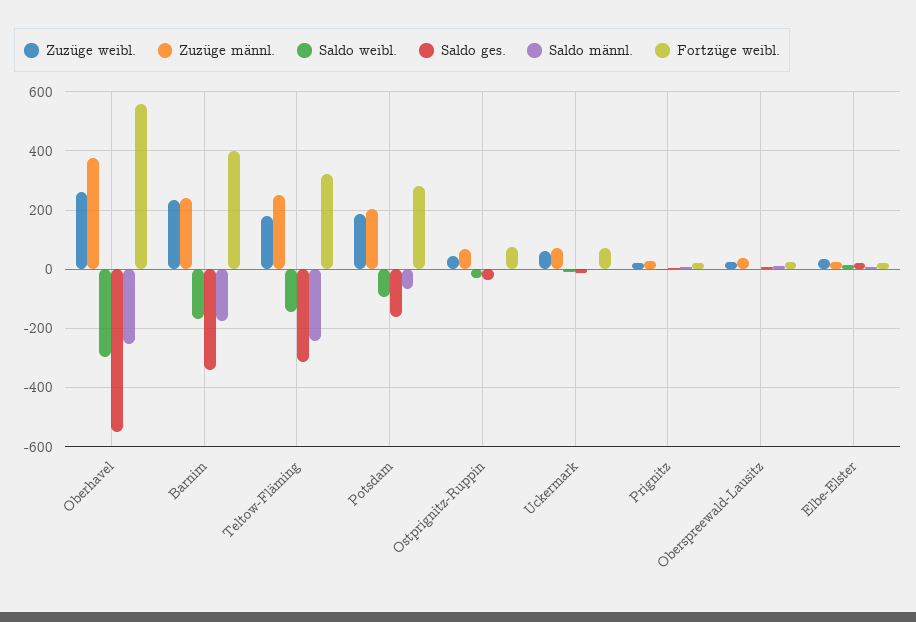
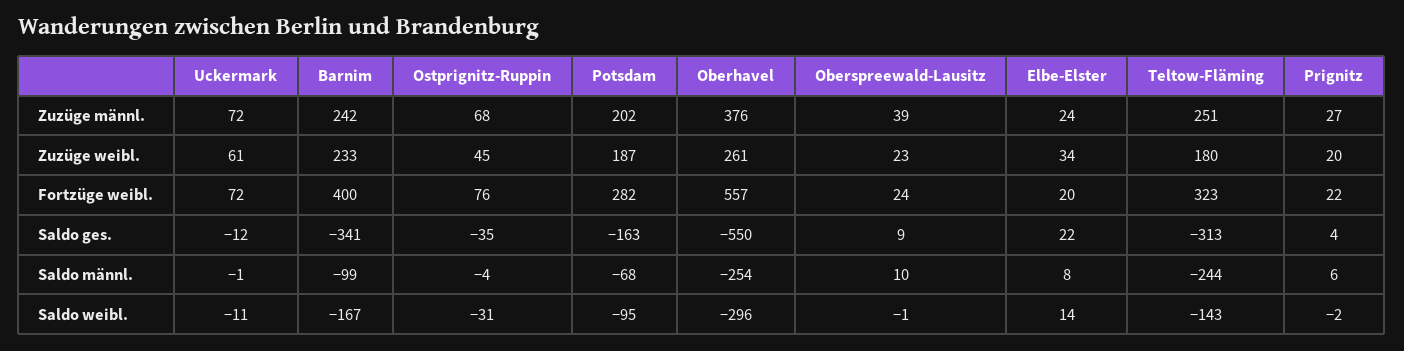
  {
    "Zuzüge weibl.": {
      "Oberhavel": 261,
      "Barnim": 233,
      "Teltow-Fläming": 180,
      "Potsdam": 187,
      "Ostprignitz-Ruppin": 45,
      "Uckermark": 61,
      "Prignitz": 20,
      "Oberspreewald-Lausitz": 23,
      "Elbe-Elster": 34
    },
    "Zuzüge männl.": {
      "Oberhavel": 376,
      "Barnim": 242,
      "Teltow-Fläming": 251,
      "Potsdam": 202,
      "Ostprignitz-Ruppin": 68,
      "Uckermark": 72,
      "Prignitz": 27,
      "Oberspreewald-Lausitz": 39,
      "Elbe-Elster": 24
    },
    "Saldo weibl.": {
      "Oberhavel": -296,
      "Barnim": -167,
      "Teltow-Fläming": -143,
      "Potsdam": -95,
      "Ostprignitz-Ruppin": -31,
      "Uckermark": -11,
      "Prignitz": -2,
      "Oberspreewald-Lausitz": -1,
      "Elbe-Elster": 14
    },
    "Saldo ges.": {
      "Oberhavel": -550,
      "Barnim": -341,
      "Teltow-Fläming": -313,
      "Potsdam": -163,
      "Ostprignitz-Ruppin": -35,
      "Uckermark": -12,
      "Prignitz": 4,
      "Oberspreewald-Lausitz": 9,
      "Elbe-Elster": 22
    },
    "Saldo männl.": {
      "Oberhavel": -254,
-     "Barnim": -175,
+     "Barnim": -99,
      "Teltow-Fläming": -244,
      "Potsdam": -68,
      "Ostprignitz-Ruppin": -4,
      "Uckermark": -1,
      "Prignitz": 6,
      "Oberspreewald-Lausitz": 10,
      "Elbe-Elster": 8
    },
    "Fortzüge weibl.": {
      "Oberhavel": 557,
      "Barnim": 400,
      "Teltow-Fläming": 323,
      "Potsdam": 282,
      "Ostprignitz-Ruppin": 76,
      "Uckermark": 72,
      "Prignitz": 22,
      "Oberspreewald-Lausitz": 24,
      "Elbe-Elster": 20
    }
  }

